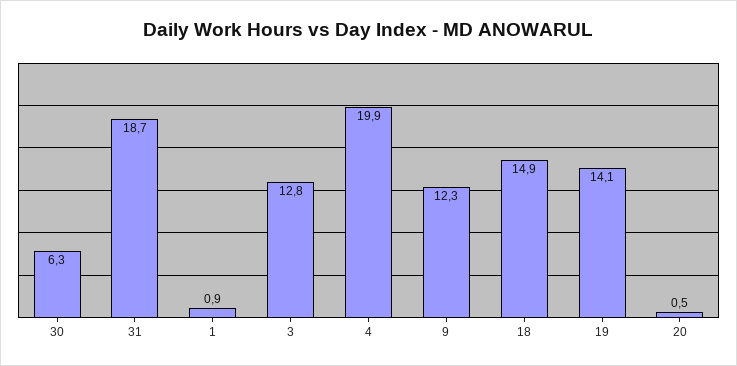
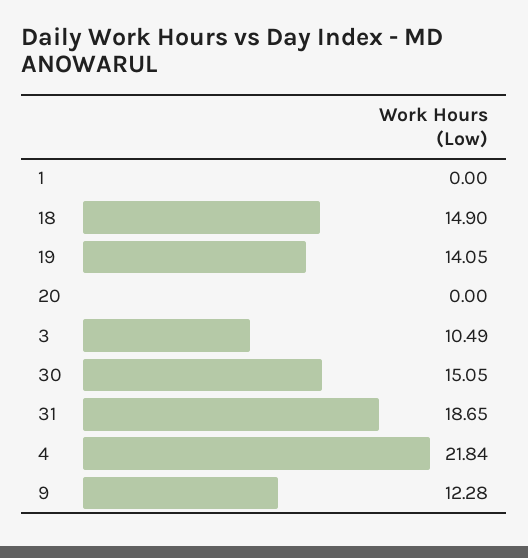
  {
-   "30": 6.3,
+   "30": 15.05,
    "31": 18.65,
-   "1": 0.9,
+   "1": 0,
-   "3": 12.8,
+   "3": 10.49,
-   "4": 19.9,
+   "4": 21.84,
    "9": 12.28,
    "18": 14.9,
    "19": 14.05,
-   "20": 0.5
+   "20": 0
  }

